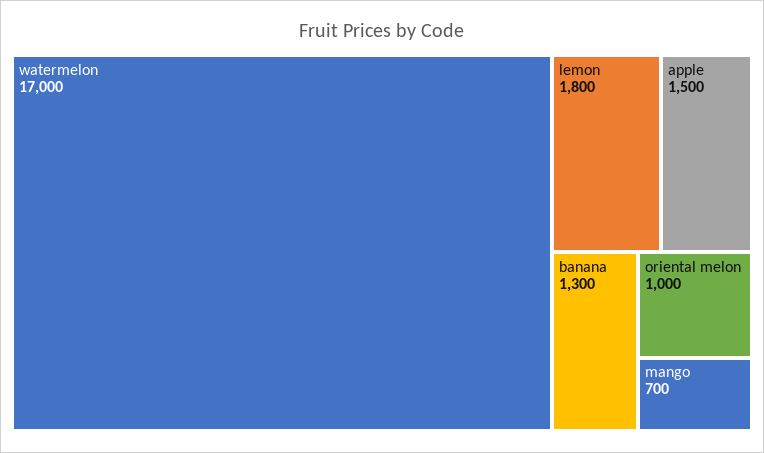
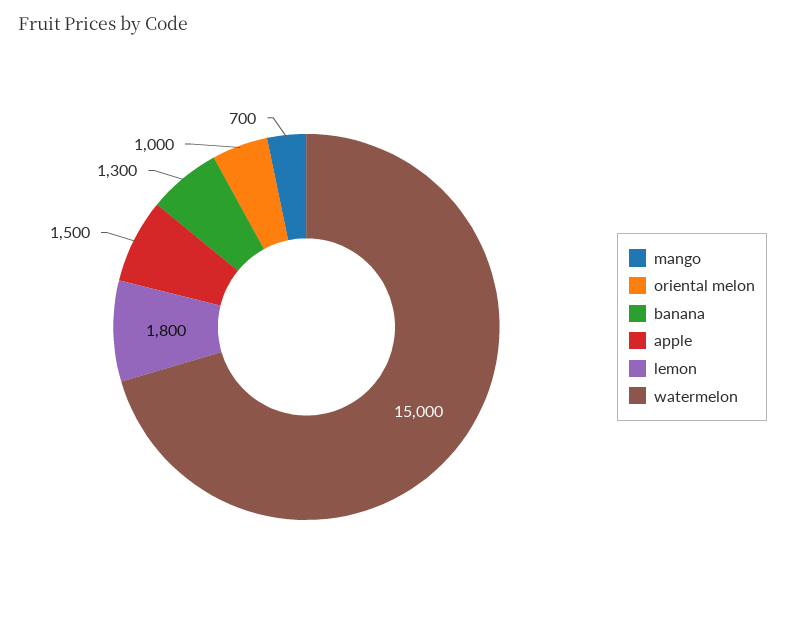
  {
-   "watermelon": 17000,
+   "watermelon": 15000,
    "lemon": 1800,
    "apple": 1500,
    "banana": 1300,
    "oriental melon": 1000,
    "mango": 700
  }

